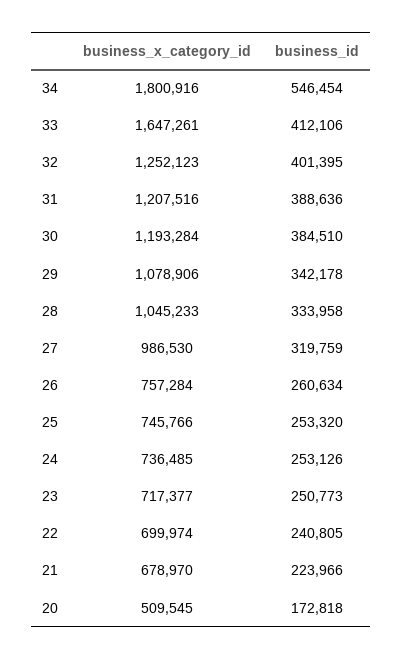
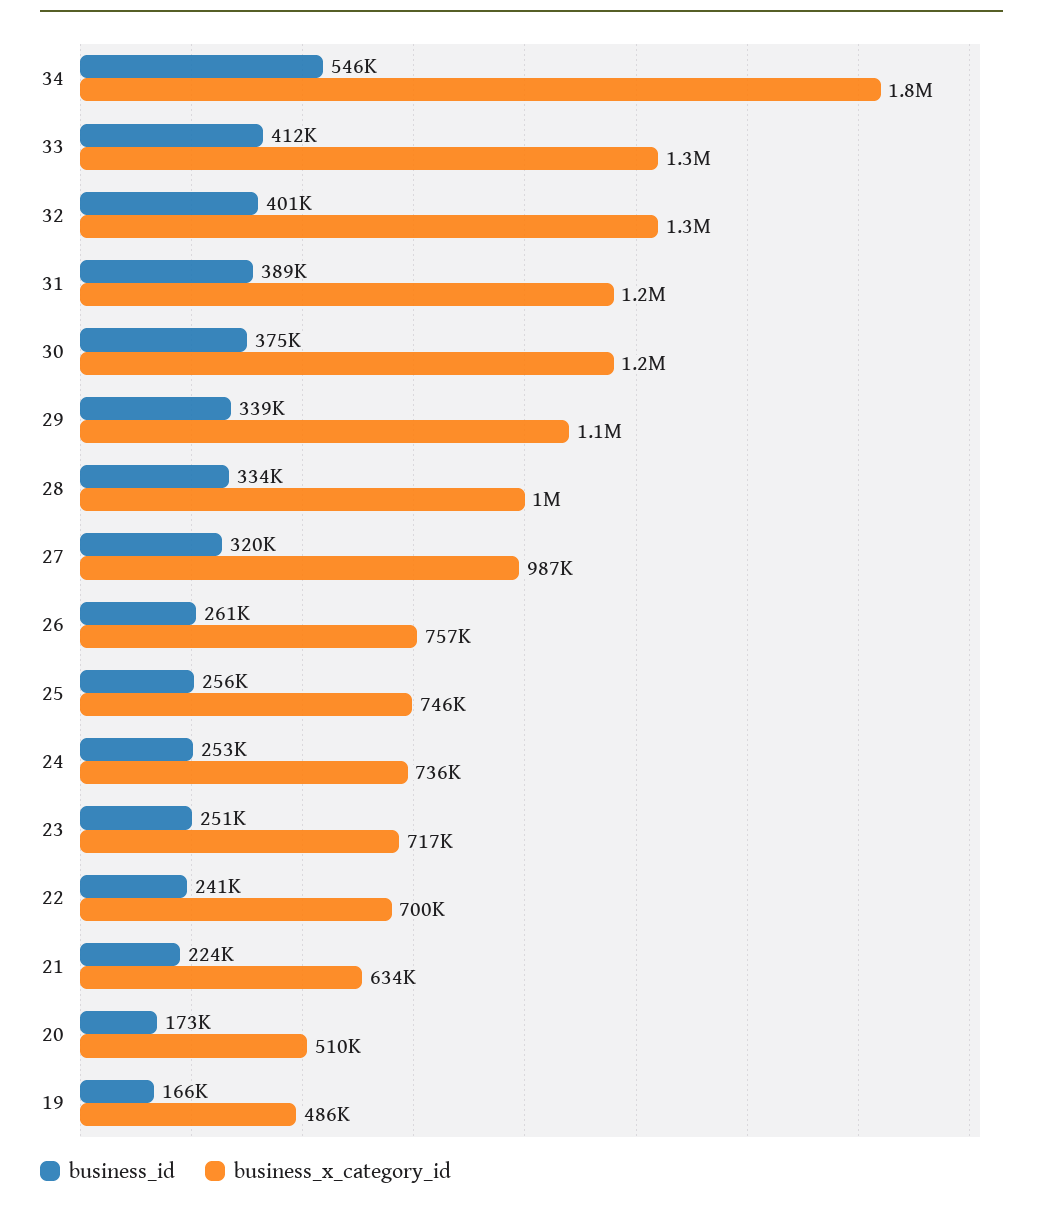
  {
    "business_x_category_id": {
      "34": 1800916,
-     "33": 1647261,
+     "33": 1300000,
      "32": 1252123,
      "31": 1207516,
      "30": 1193284,
      "29": 1078906,
      "28": 1045233,
      "27": 986530,
      "26": 757284,
      "25": 745766,
      "24": 736485,
      "23": 717377,
      "22": 699974,
-     "21": 678970,
+     "21": 634000,
-     "20": 509545
+     "20": 509545,
+     "19": 486000
    },
    "business_id": {
      "34": 546454,
      "33": 412106,
      "32": 401395,
      "31": 388636,
-     "30": 384510,
+     "30": 375000,
-     "29": 342178,
+     "29": 339000,
      "28": 333958,
      "27": 319759,
      "26": 260634,
-     "25": 253320,
+     "25": 256000,
      "24": 253126,
      "23": 250773,
      "22": 240805,
      "21": 223966,
-     "20": 172818
+     "20": 172818,
+     "19": 166000
    }
  }

